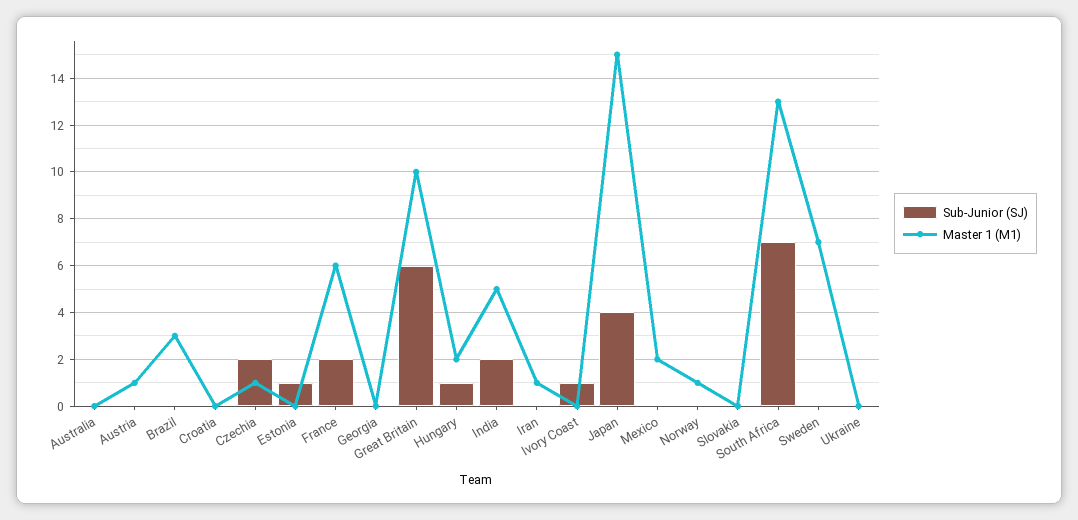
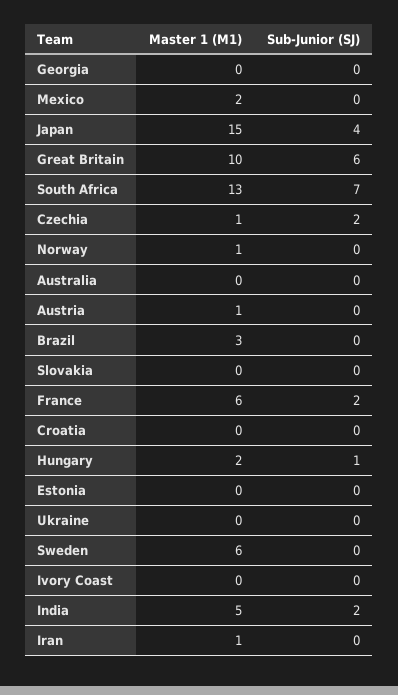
  {
    "Sub-Junior (SJ)": {
      "Australia": 0,
      "Austria": 0,
      "Brazil": 0,
      "Croatia": 0,
      "Czechia": 2,
-     "Estonia": 1,
+     "Estonia": 0,
      "France": 2,
      "Georgia": 0,
      "Great Britain": 6,
      "Hungary": 1,
      "India": 2,
      "Iran": 0,
-     "Ivory Coast": 1,
+     "Ivory Coast": 0,
      "Japan": 4,
      "Mexico": 0,
      "Norway": 0,
      "Slovakia": 0,
      "South Africa": 7,
      "Sweden": 0,
      "Ukraine": 0
    },
    "Master 1 (M1)": {
      "Australia": 0,
      "Austria": 1,
      "Brazil": 3,
      "Croatia": 0,
      "Czechia": 1,
      "Estonia": 0,
      "France": 6,
      "Georgia": 0,
      "Great Britain": 10,
      "Hungary": 2,
      "India": 5,
      "Iran": 1,
      "Ivory Coast": 0,
      "Japan": 15,
      "Mexico": 2,
      "Norway": 1,
      "Slovakia": 0,
      "South Africa": 13,
-     "Sweden": 7,
+     "Sweden": 6,
      "Ukraine": 0
    }
  }

